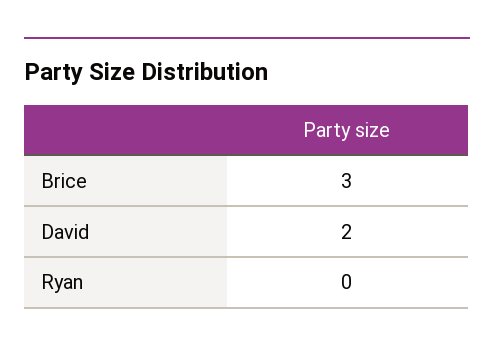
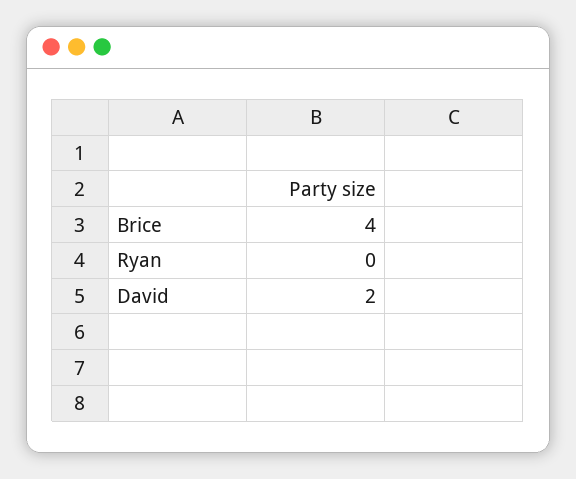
  {
-   "Brice": 3,
+   "Brice": 4,
    "David": 2,
    "Ryan": 0
  }

